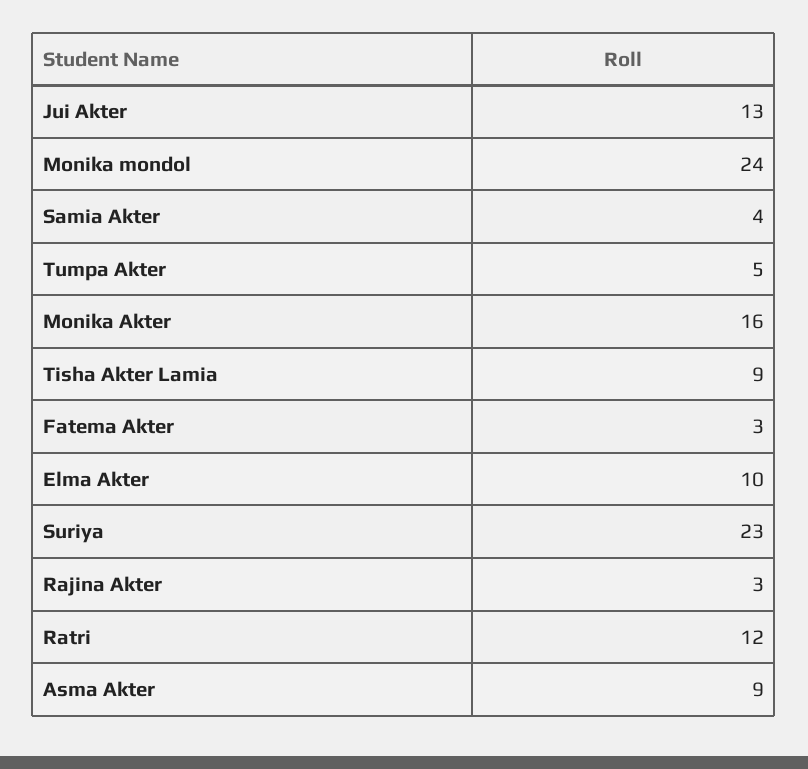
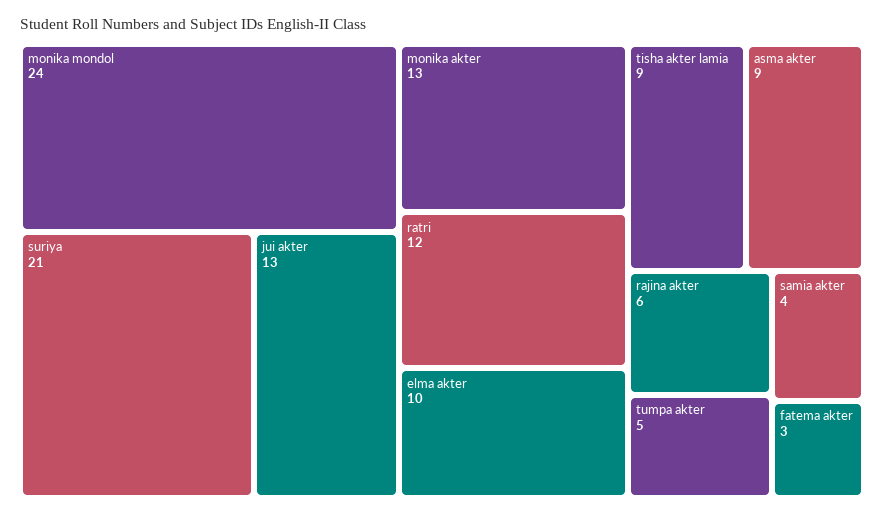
  {
    "Jui Akter": 13,
    "Monika mondol": 24,
    "Samia Akter": 4,
    "Tumpa Akter": 5,
-   "Monika Akter": 16,
+   "Monika Akter": 13,
    "Tisha Akter Lamia": 9,
    "Fatema Akter": 3,
    "Elma Akter": 10,
-   "Suriya": 23,
+   "Suriya": 21,
-   "Rajina Akter": 3,
+   "Rajina Akter": 6,
    "Ratri": 12,
    "Asma Akter": 9
  }

